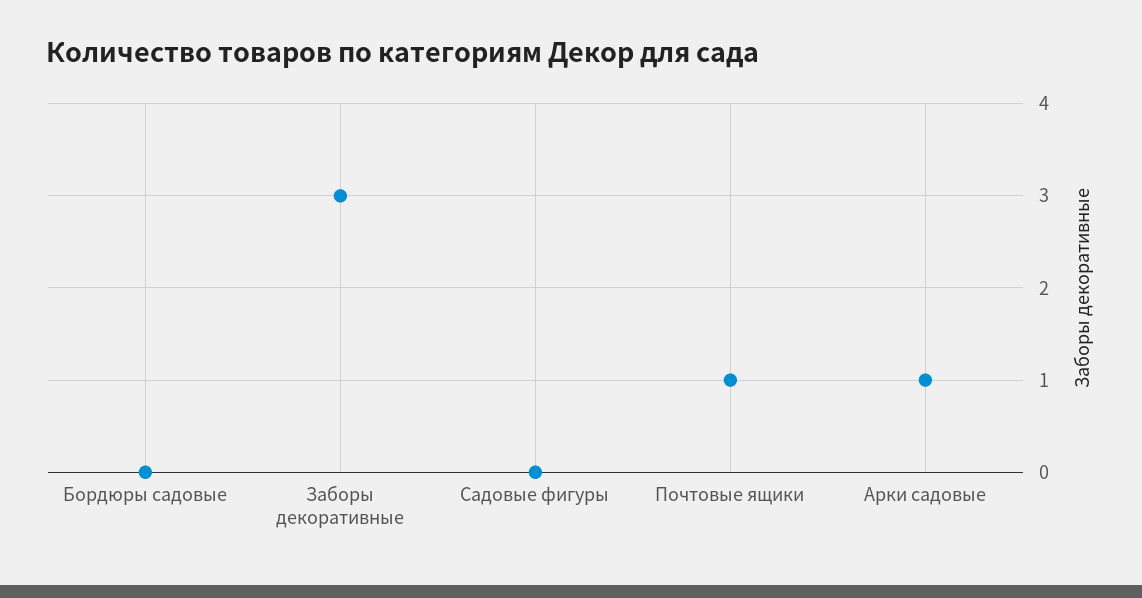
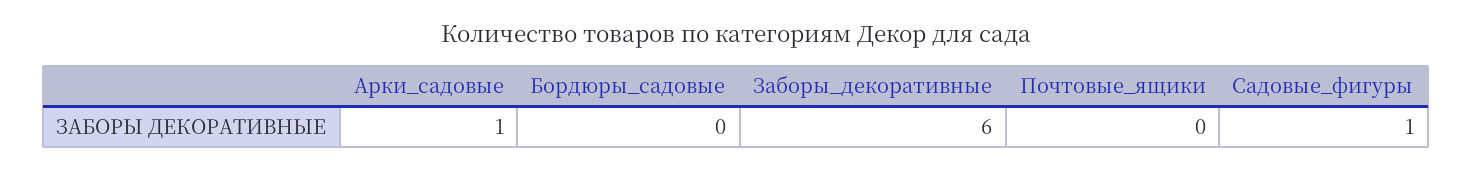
  {
    "Бордюры садовые": 0,
-   "Заборы декоративные": 3,
+   "Заборы декоративные": 6,
-   "Садовые фигуры": 0,
+   "Садовые фигуры": 1,
-   "Почтовые ящики": 1,
+   "Почтовые ящики": 0,
    "Арки садовые": 1
  }

